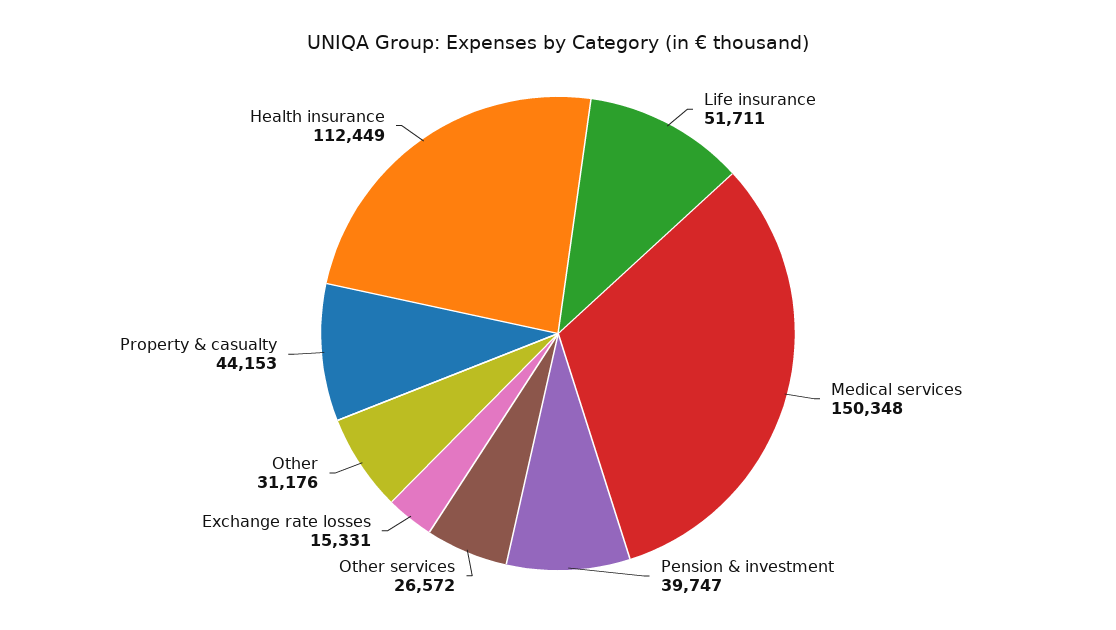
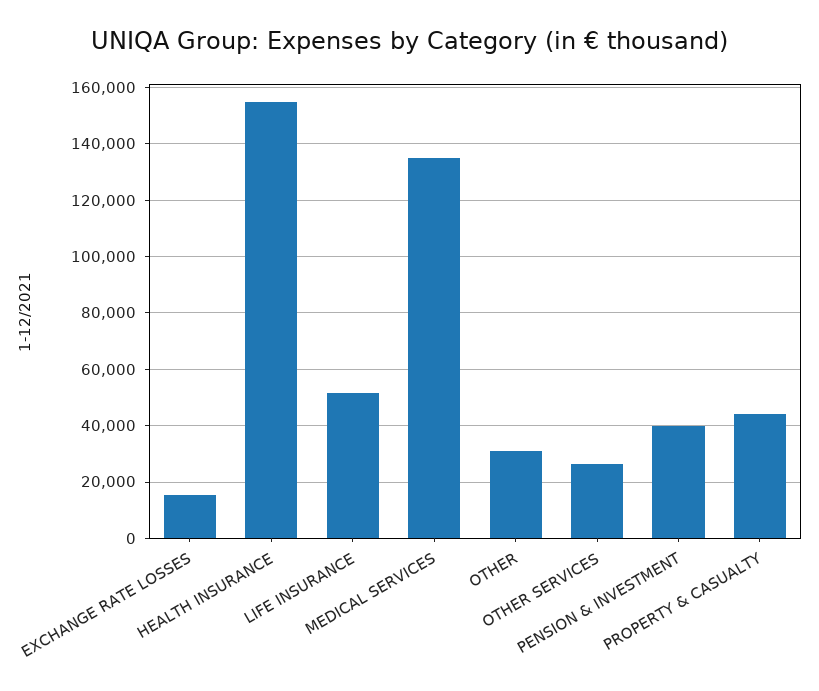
  {
    "Life insurance": 51711,
-   "Medical services": 150348,
+   "Medical services": 135000,
    "Pension & investment": 39747,
    "Other services": 26572,
    "Exchange rate losses": 15331,
    "Other": 31176,
    "Property & casualty": 44153,
-   "Health insurance": 112449
+   "Health insurance": 155000
  }

